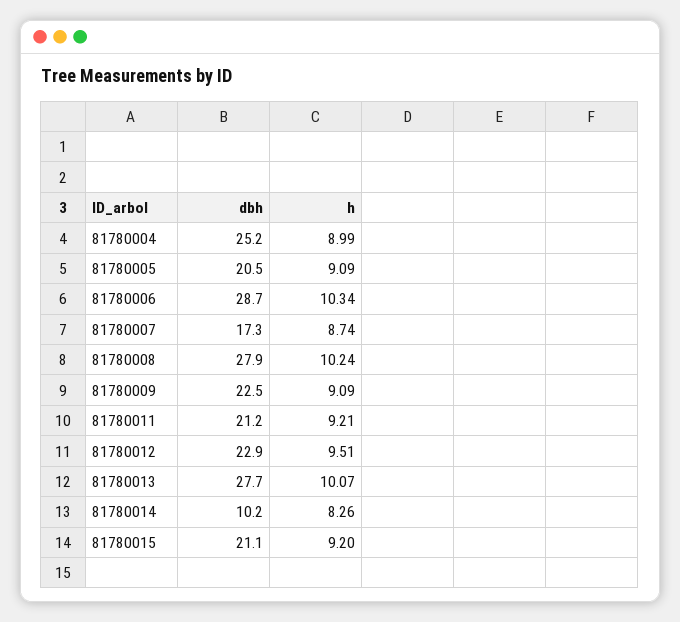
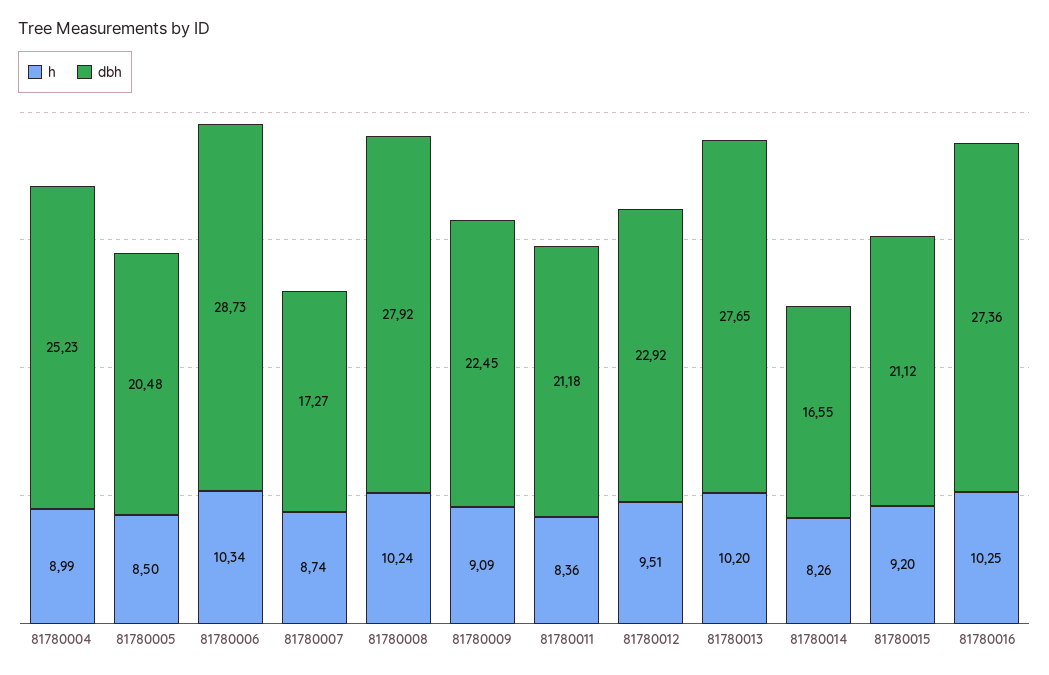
  {
    "dbh": {
      "81780004": 25.23,
      "81780005": 20.48,
      "81780006": 28.73,
      "81780007": 17.27,
      "81780008": 27.92,
      "81780009": 22.45,
      "81780011": 21.18,
      "81780012": 22.92,
      "81780013": 27.65,
-     "81780014": 10.2,
+     "81780014": 16.55,
-     "81780015": 21.12
+     "81780015": 21.12,
+     "81780016": 27.36
    },
    "h": {
      "81780004": 8.99,
-     "81780005": 9.09,
+     "81780005": 8.5,
      "81780006": 10.34,
      "81780007": 8.74,
      "81780008": 10.24,
      "81780009": 9.09,
-     "81780011": 9.21,
+     "81780011": 8.36,
      "81780012": 9.51,
-     "81780013": 10.07,
+     "81780013": 10.2,
      "81780014": 8.26,
-     "81780015": 9.2
+     "81780015": 9.2,
+     "81780016": 10.25
    }
  }

